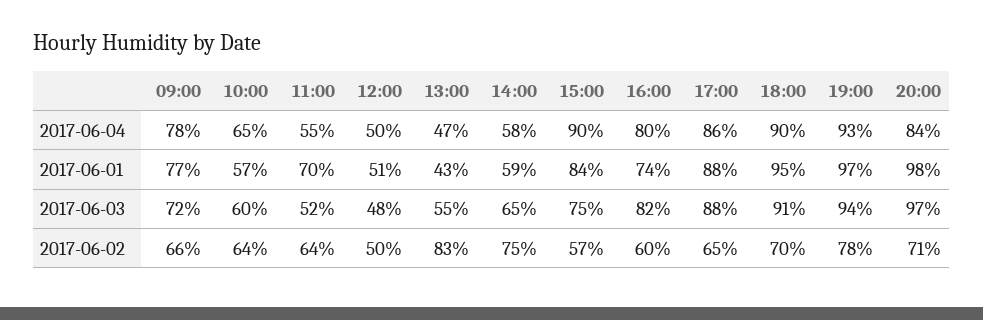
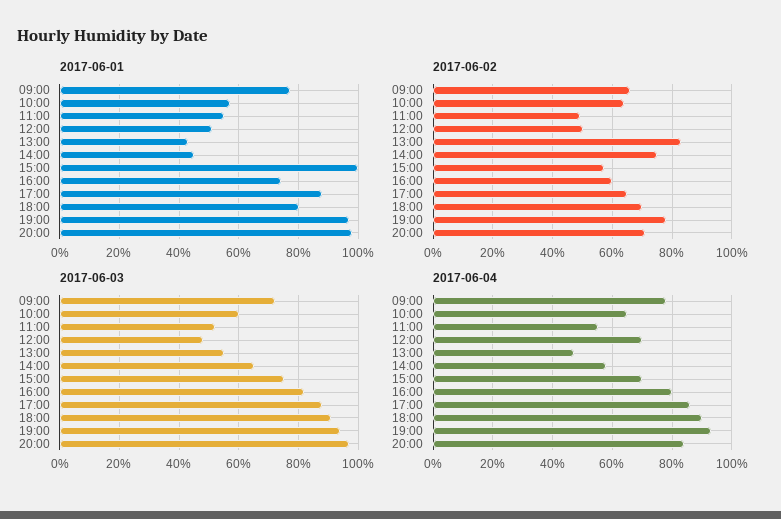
  {
    "2017-06-04": {
      "09:00": 78,
      "10:00": 65,
      "11:00": 55,
-     "12:00": 50,
+     "12:00": 70,
      "13:00": 47,
      "14:00": 58,
-     "15:00": 90,
+     "15:00": 70,
      "16:00": 80,
      "17:00": 86,
      "18:00": 90,
      "19:00": 93,
      "20:00": 84
    },
    "2017-06-01": {
      "09:00": 77,
      "10:00": 57,
-     "11:00": 70,
+     "11:00": 55,
      "12:00": 51,
      "13:00": 43,
-     "14:00": 59,
+     "14:00": 45,
-     "15:00": 84,
+     "15:00": 100,
      "16:00": 74,
      "17:00": 88,
-     "18:00": 95,
+     "18:00": 80,
      "19:00": 97,
      "20:00": 98
    },
    "2017-06-03": {
      "09:00": 72,
      "10:00": 60,
      "11:00": 52,
      "12:00": 48,
      "13:00": 55,
      "14:00": 65,
      "15:00": 75,
      "16:00": 82,
      "17:00": 88,
      "18:00": 91,
      "19:00": 94,
      "20:00": 97
    },
    "2017-06-02": {
      "09:00": 66,
      "10:00": 64,
-     "11:00": 64,
+     "11:00": 50,
      "12:00": 50,
      "13:00": 83,
      "14:00": 75,
      "15:00": 57,
      "16:00": 60,
      "17:00": 65,
      "18:00": 70,
      "19:00": 78,
      "20:00": 71
    }
  }

